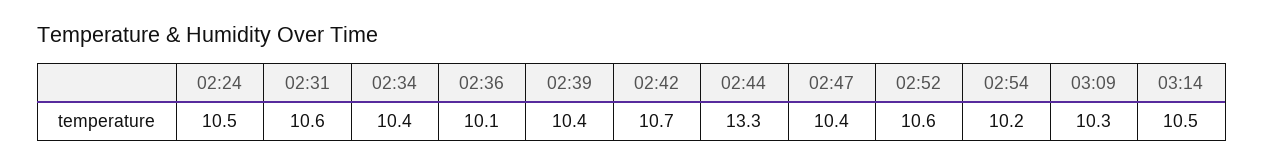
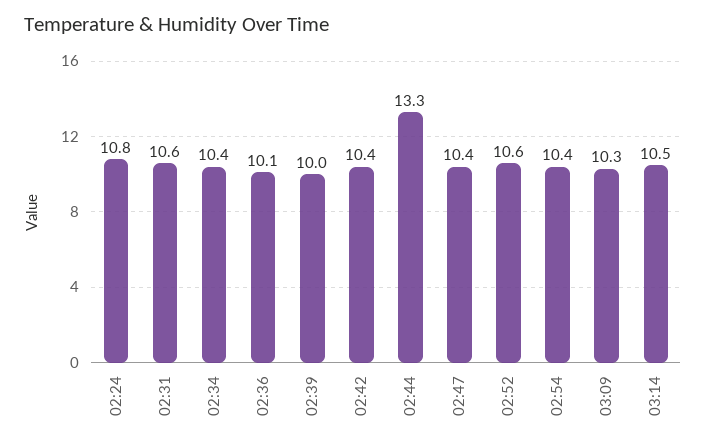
  {
-   "02:24": 10.5,
+   "02:24": 10.8,
    "02:31": 10.6,
    "02:34": 10.4,
    "02:36": 10.1,
-   "02:39": 10.4,
+   "02:39": 10,
-   "02:42": 10.7,
+   "02:42": 10.4,
    "02:44": 13.3,
    "02:47": 10.4,
    "02:52": 10.6,
-   "02:54": 10.2,
+   "02:54": 10.4,
    "03:09": 10.3,
    "03:14": 10.5
  }

